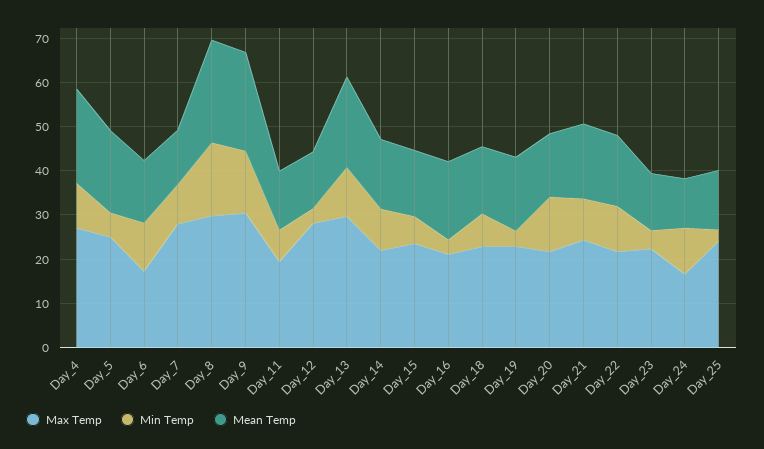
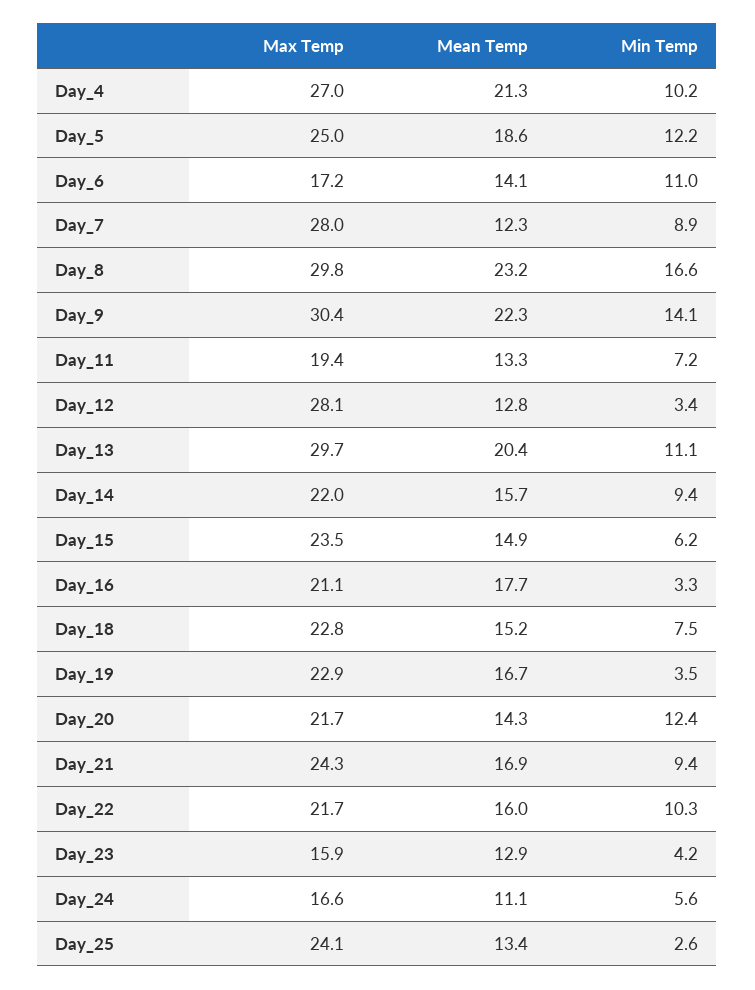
  {
    "Max Temp": {
      "Day_4": 27,
      "Day_5": 25,
      "Day_6": 17.2,
      "Day_7": 28,
      "Day_8": 29.8,
      "Day_9": 30.4,
      "Day_11": 19.4,
      "Day_12": 28.1,
      "Day_13": 29.7,
      "Day_14": 22,
      "Day_15": 23.5,
      "Day_16": 21.1,
      "Day_18": 22.8,
      "Day_19": 22.9,
      "Day_20": 21.7,
      "Day_21": 24.3,
      "Day_22": 21.7,
-     "Day_23": 22,
+     "Day_23": 15.9,
      "Day_24": 16.6,
      "Day_25": 24.1
    },
    "Min Temp": {
      "Day_4": 10.2,
-     "Day_5": 6,
+     "Day_5": 12.2,
      "Day_6": 11,
      "Day_7": 8.9,
      "Day_8": 16.6,
      "Day_9": 14.1,
      "Day_11": 7.2,
      "Day_12": 3.4,
      "Day_13": 11.1,
      "Day_14": 9.4,
      "Day_15": 6.2,
      "Day_16": 3.3,
      "Day_18": 7.5,
      "Day_19": 3.5,
      "Day_20": 12.4,
      "Day_21": 9.4,
      "Day_22": 10.3,
      "Day_23": 4.2,
-     "Day_24": 10,
+     "Day_24": 5.6,
      "Day_25": 2.6
    },
    "Mean Temp": {
      "Day_4": 21.3,
      "Day_5": 18.6,
      "Day_6": 14.1,
      "Day_7": 12.3,
      "Day_8": 23.2,
      "Day_9": 22.3,
      "Day_11": 13.3,
      "Day_12": 12.8,
      "Day_13": 20.4,
      "Day_14": 15.7,
      "Day_15": 14.9,
      "Day_16": 17.7,
      "Day_18": 15.2,
      "Day_19": 16.7,
      "Day_20": 14.3,
      "Day_21": 16.9,
      "Day_22": 16,
      "Day_23": 12.9,
      "Day_24": 11.1,
      "Day_25": 13.4
    }
  }

